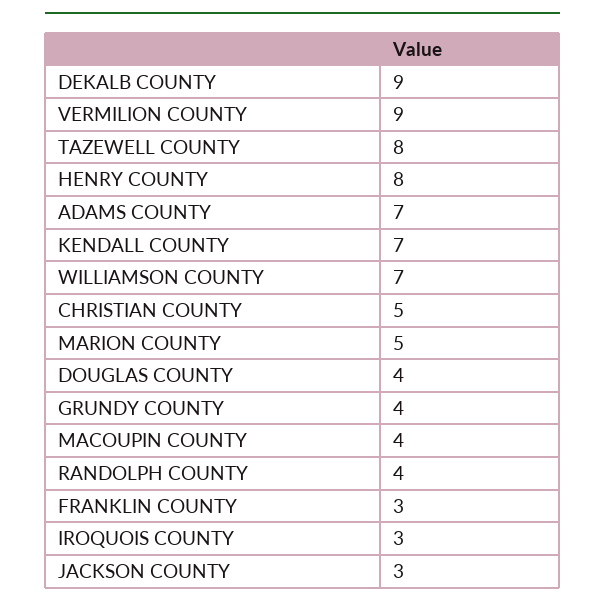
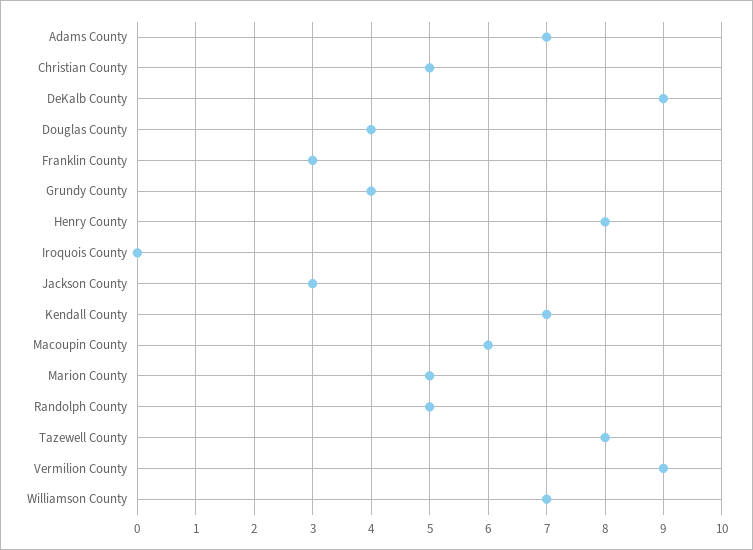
  {
    "DEKALB COUNTY": 9,
    "VERMILION COUNTY": 9,
    "TAZEWELL COUNTY": 8,
    "HENRY COUNTY": 8,
    "ADAMS COUNTY": 7,
    "KENDALL COUNTY": 7,
    "WILLIAMSON COUNTY": 7,
    "CHRISTIAN COUNTY": 5,
    "MARION COUNTY": 5,
    "DOUGLAS COUNTY": 4,
    "GRUNDY COUNTY": 4,
-   "MACOUPIN COUNTY": 4,
+   "MACOUPIN COUNTY": 6,
-   "RANDOLPH COUNTY": 4,
+   "RANDOLPH COUNTY": 5,
    "FRANKLIN COUNTY": 3,
-   "IROQUOIS COUNTY": 3,
+   "IROQUOIS COUNTY": 0,
    "JACKSON COUNTY": 3
  }

